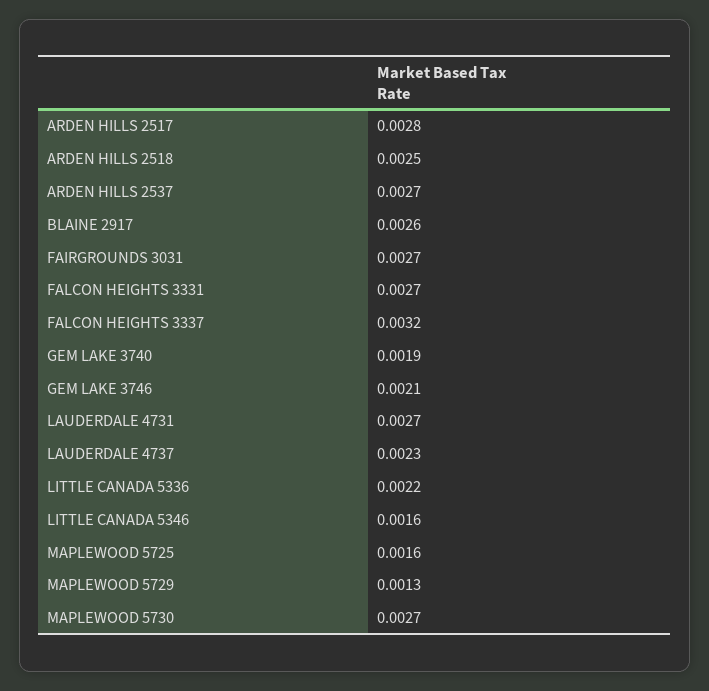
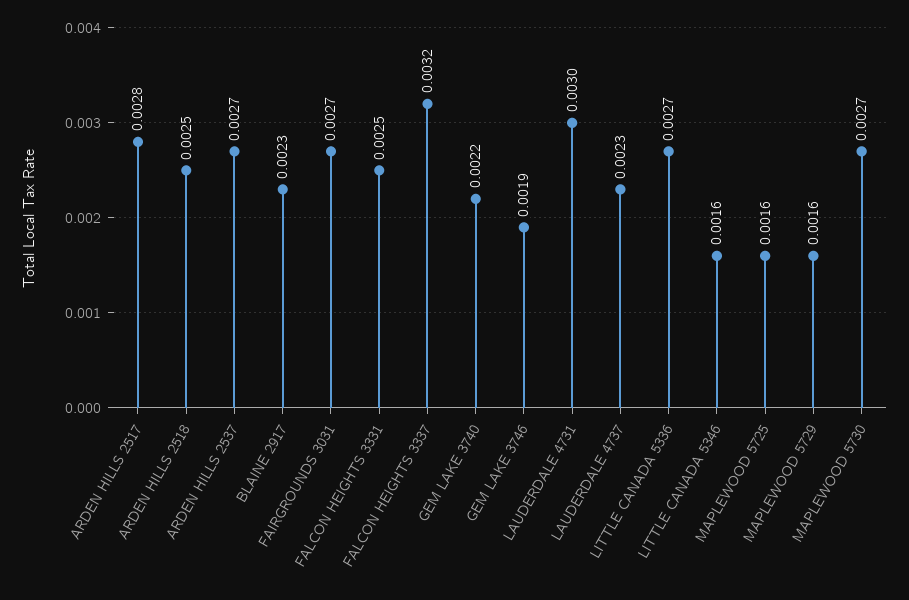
  {
    "ARDEN HILLS 2517": 0.0028,
    "ARDEN HILLS 2518": 0.0025,
    "ARDEN HILLS 2537": 0.0027,
-   "BLAINE 2917": 0.0026,
+   "BLAINE 2917": 0.0023,
    "FAIRGROUNDS 3031": 0.0027,
-   "FALCON HEIGHTS 3331": 0.0027,
+   "FALCON HEIGHTS 3331": 0.0025,
    "FALCON HEIGHTS 3337": 0.0032,
-   "GEM LAKE 3740": 0.0019,
+   "GEM LAKE 3740": 0.0022,
-   "GEM LAKE 3746": 0.0021,
+   "GEM LAKE 3746": 0.0019,
-   "LAUDERDALE 4731": 0.0027,
+   "LAUDERDALE 4731": 0.003,
    "LAUDERDALE 4737": 0.0023,
-   "LITTLE CANADA 5336": 0.0022,
+   "LITTLE CANADA 5336": 0.0027,
    "LITTLE CANADA 5346": 0.0016,
    "MAPLEWOOD 5725": 0.0016,
-   "MAPLEWOOD 5729": 0.0013,
+   "MAPLEWOOD 5729": 0.0016,
    "MAPLEWOOD 5730": 0.0027
  }

